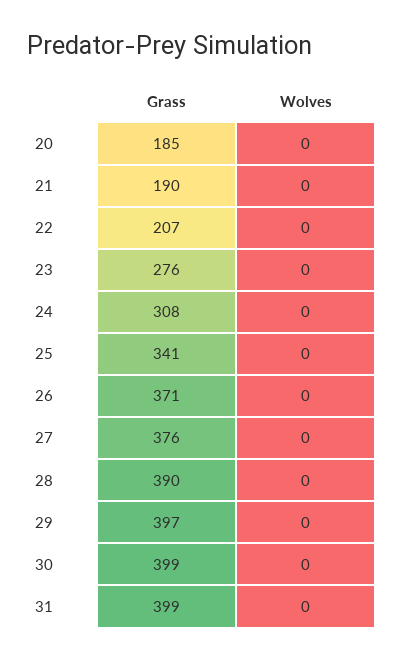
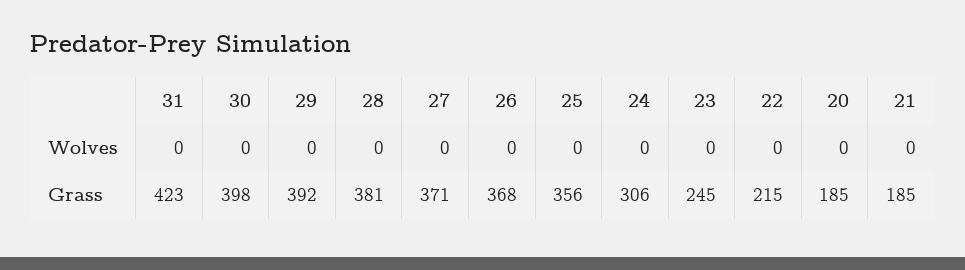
  {
    "Grass": {
      "20": 185,
-     "21": 190,
+     "21": 185,
-     "22": 207,
+     "22": 215,
-     "23": 276,
+     "23": 245,
-     "24": 308,
+     "24": 306,
-     "25": 341,
+     "25": 356,
-     "26": 371,
+     "26": 368,
-     "27": 376,
+     "27": 371,
-     "28": 390,
+     "28": 381,
-     "29": 397,
+     "29": 392,
-     "30": 399,
+     "30": 398,
-     "31": 399
+     "31": 423
    },
    "Wolves": {
      "20": 0,
      "21": 0,
      "22": 0,
      "23": 0,
      "24": 0,
      "25": 0,
      "26": 0,
      "27": 0,
      "28": 0,
      "29": 0,
      "30": 0,
      "31": 0
    }
  }

